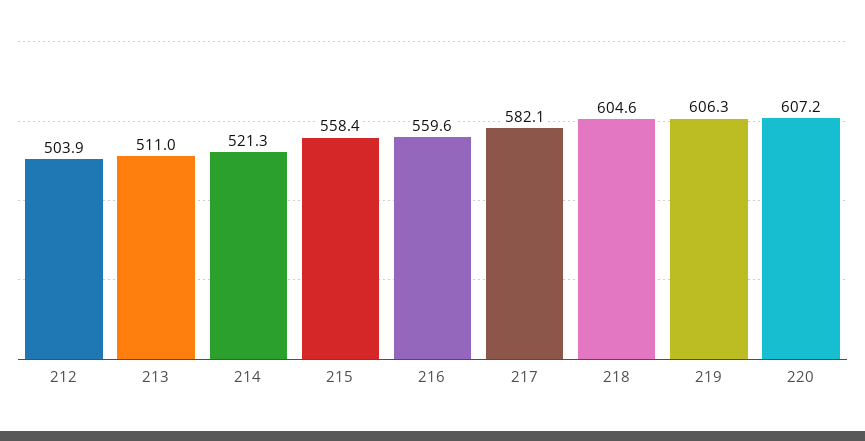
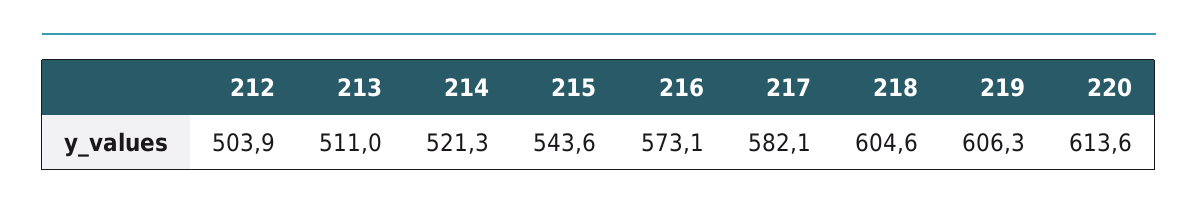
  {
    "212": 503.9,
    "213": 511,
    "214": 521.3,
-   "215": 558.4,
+   "215": 543.6,
-   "216": 559.6,
+   "216": 573.1,
    "217": 582.1,
    "218": 604.6,
    "219": 606.3,
-   "220": 607.2
+   "220": 613.6
  }

